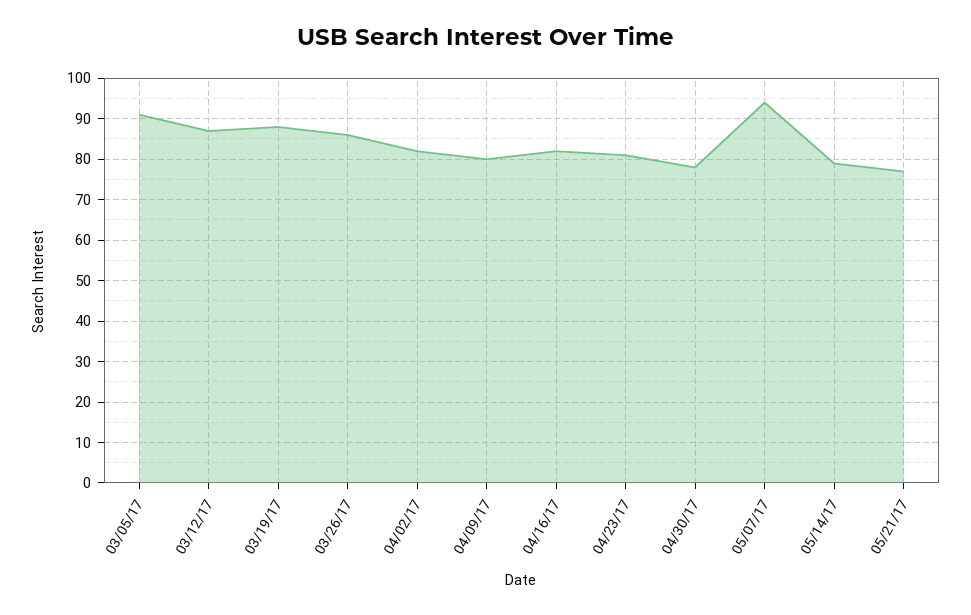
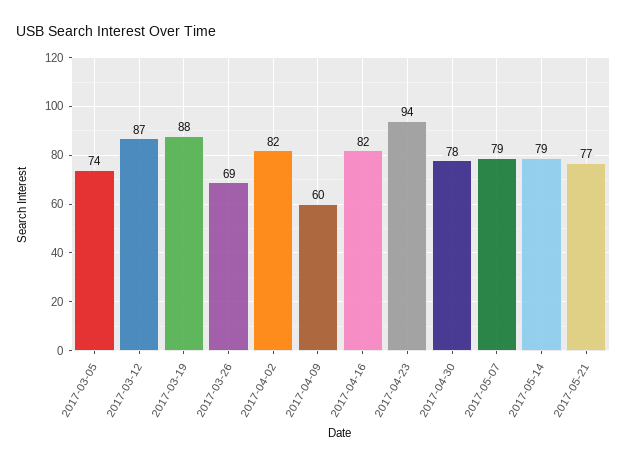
  {
-   "03/05/17": 90,
+   "03/05/17": 74,
    "03/12/17": 87,
    "03/19/17": 88,
-   "03/26/17": 85,
+   "03/26/17": 69,
    "04/02/17": 82,
-   "04/09/17": 80,
+   "04/09/17": 60,
    "04/16/17": 82,
-   "04/23/17": 80,
+   "04/23/17": 94,
    "04/30/17": 78,
-   "05/07/17": 95,
+   "05/07/17": 79,
    "05/14/17": 79,
    "05/21/17": 77
  }

